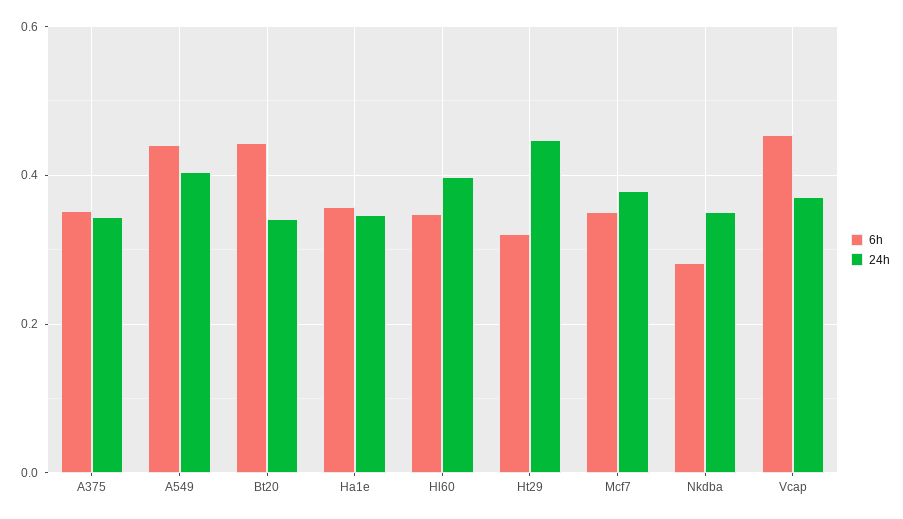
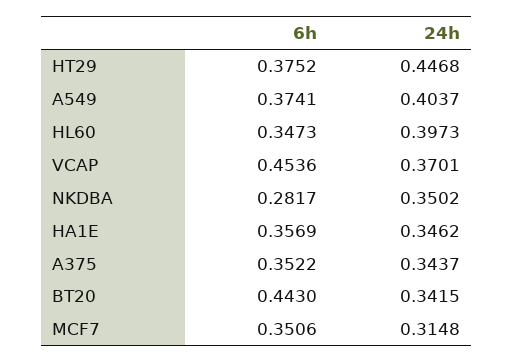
  {
    "6h": {
      "A375": 0.3522,
-     "A549": 0.44,
+     "A549": 0.3741,
      "Bt20": 0.443,
      "Ha1e": 0.3569,
      "Hl60": 0.3473,
-     "Ht29": 0.32,
+     "Ht29": 0.3752,
      "Mcf7": 0.3506,
      "Nkdba": 0.2817,
      "Vcap": 0.4536
    },
    "24h": {
      "A375": 0.3437,
      "A549": 0.4037,
      "Bt20": 0.3415,
      "Ha1e": 0.3462,
      "Hl60": 0.3973,
      "Ht29": 0.4468,
-     "Mcf7": 0.38,
+     "Mcf7": 0.3148,
      "Nkdba": 0.3502,
      "Vcap": 0.3701
    }
  }

